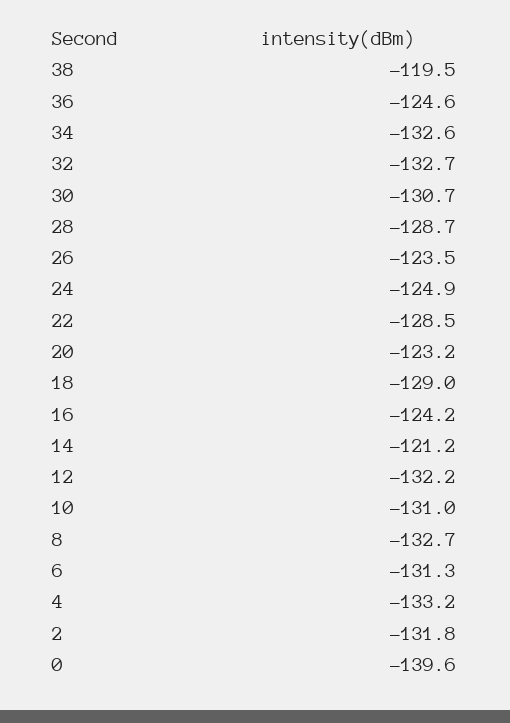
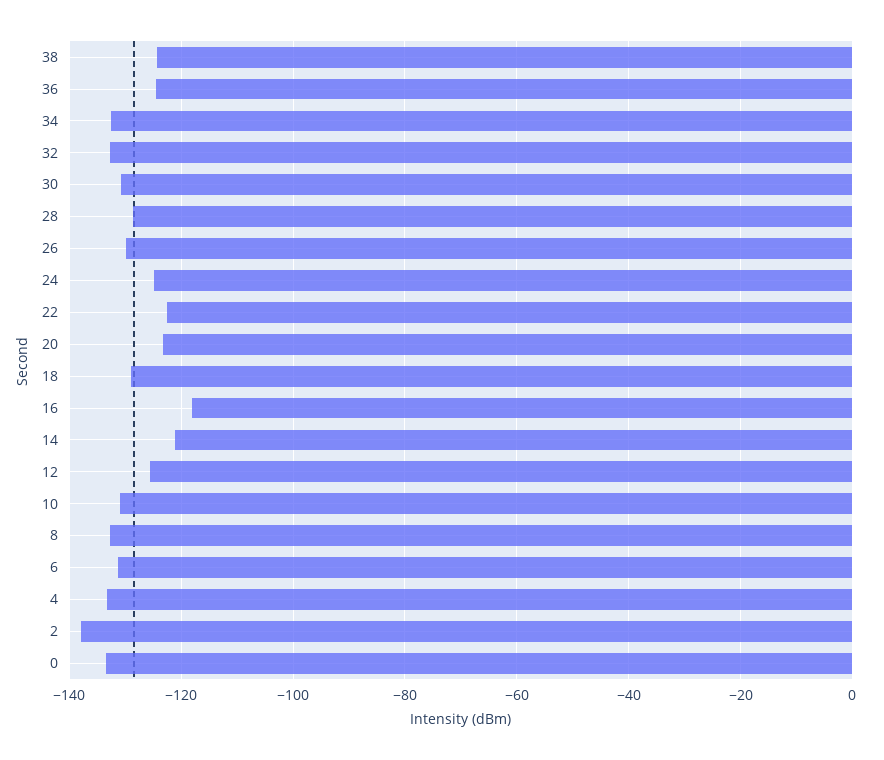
  {
-   "38": -119.5,
+   "38": -124,
    "36": -124.6,
    "34": -132.6,
    "32": -132.7,
    "30": -130.7,
    "28": -128.7,
-   "26": -123.5,
+   "26": -130,
    "24": -124.9,
-   "22": -128.5,
+   "22": -122,
    "20": -123.2,
    "18": -129,
-   "16": -124.2,
+   "16": -118,
    "14": -121.2,
-   "12": -132.2,
+   "12": -126,
    "10": -131,
    "8": -132.7,
    "6": -131.3,
    "4": -133.2,
-   "2": -131.8,
+   "2": -138,
-   "0": -139.6
+   "0": -134
  }

